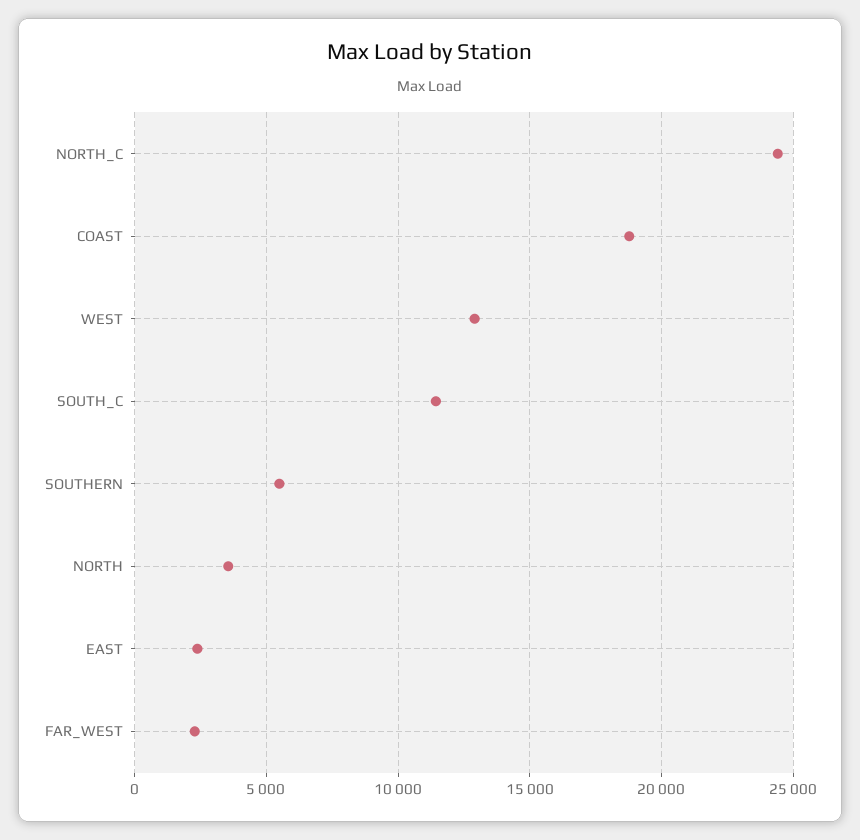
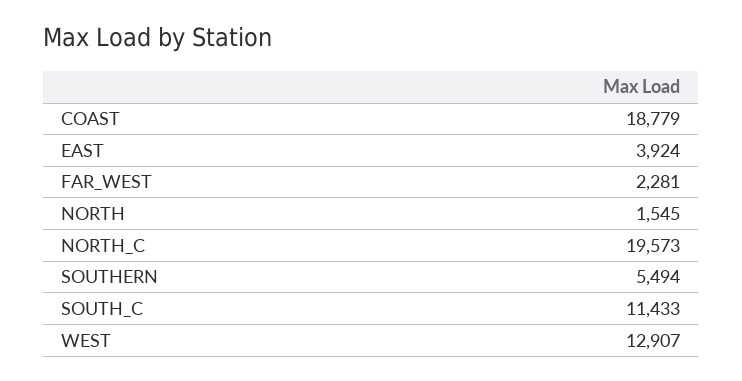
  {
-   "NORTH_C": 24500,
+   "NORTH_C": 19573,
    "COAST": 18779,
    "WEST": 12907,
    "SOUTH_C": 11433,
    "SOUTHERN": 5494,
-   "NORTH": 3500,
+   "NORTH": 1545,
-   "EAST": 2500,
+   "EAST": 3924,
    "FAR_WEST": 2281
  }

